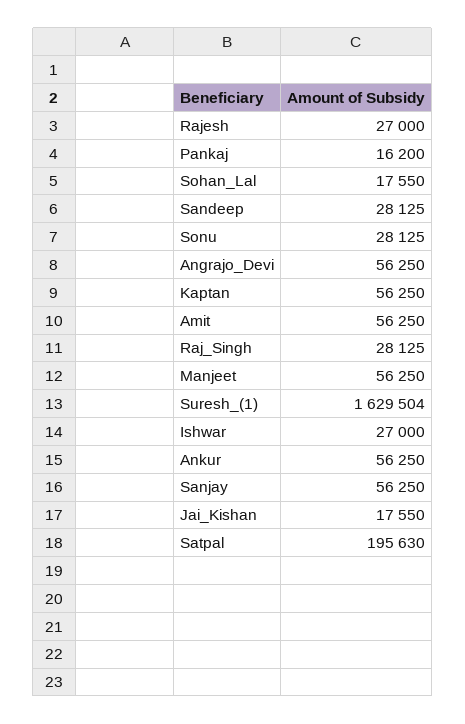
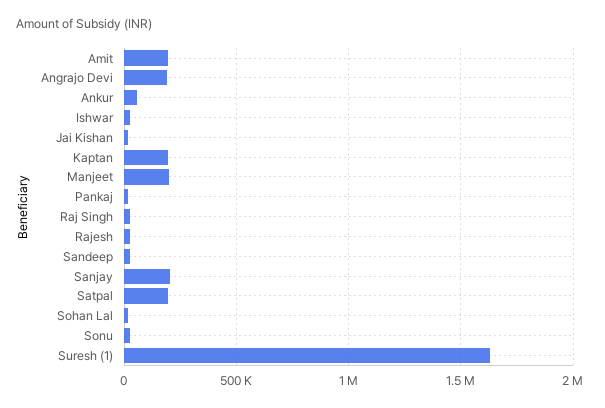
  {
    "Rajesh": 27000,
    "Pankaj": 16200,
    "Sohan_Lal": 17550,
    "Sandeep": 28125,
    "Sonu": 28125,
-   "Angrajo_Devi": 56250,
+   "Angrajo_Devi": 200000,
-   "Kaptan": 56250,
+   "Kaptan": 200000,
-   "Amit": 56250,
+   "Amit": 200000,
    "Raj_Singh": 28125,
-   "Manjeet": 56250,
+   "Manjeet": 200000,
    "Suresh_(1)": 1629504,
    "Ishwar": 27000,
    "Ankur": 56250,
-   "Sanjay": 56250,
+   "Sanjay": 200000,
    "Jai_Kishan": 17550,
    "Satpal": 195630
  }

